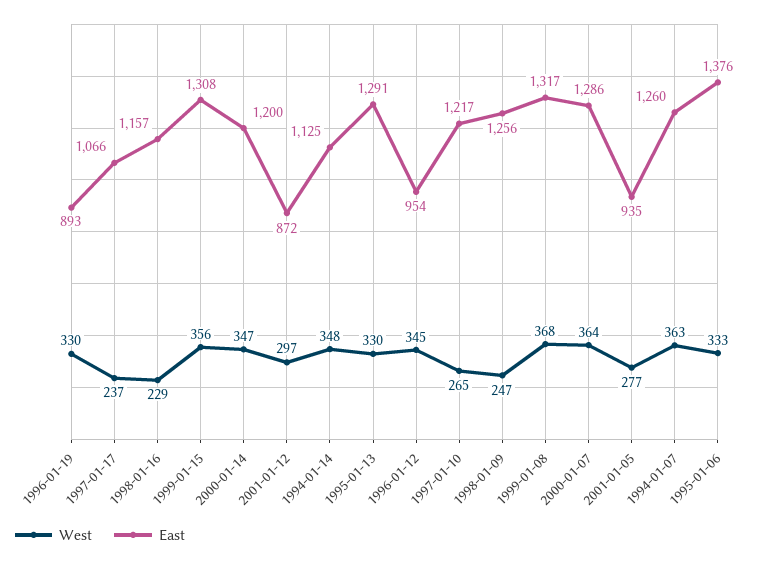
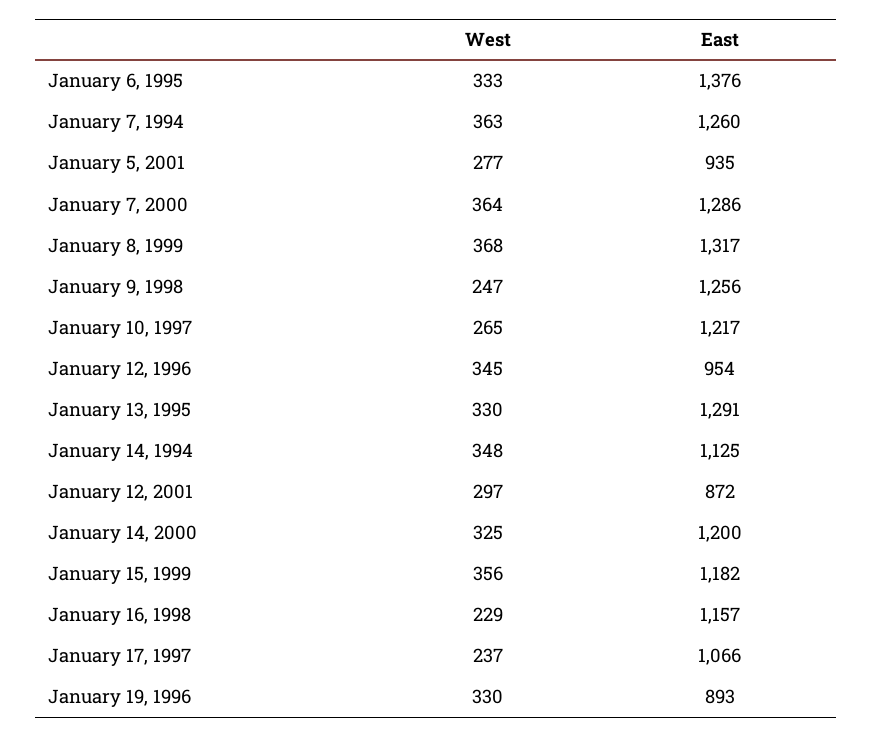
  {
    "West": {
      "1996-01-19": 330,
      "1997-01-17": 237,
      "1998-01-16": 229,
      "1999-01-15": 356,
-     "2000-01-14": 347,
+     "2000-01-14": 325,
      "2001-01-12": 297,
      "1994-01-14": 348,
      "1995-01-13": 330,
      "1996-01-12": 345,
      "1997-01-10": 265,
      "1998-01-09": 247,
      "1999-01-08": 368,
      "2000-01-07": 364,
      "2001-01-05": 277,
      "1994-01-07": 363,
      "1995-01-06": 333
    },
    "East": {
      "1996-01-19": 893,
      "1997-01-17": 1066,
      "1998-01-16": 1157,
-     "1999-01-15": 1308,
+     "1999-01-15": 1182,
      "2000-01-14": 1200,
      "2001-01-12": 872,
      "1994-01-14": 1125,
      "1995-01-13": 1291,
      "1996-01-12": 954,
      "1997-01-10": 1217,
      "1998-01-09": 1256,
      "1999-01-08": 1317,
      "2000-01-07": 1286,
      "2001-01-05": 935,
      "1994-01-07": 1260,
      "1995-01-06": 1376
    }
  }

